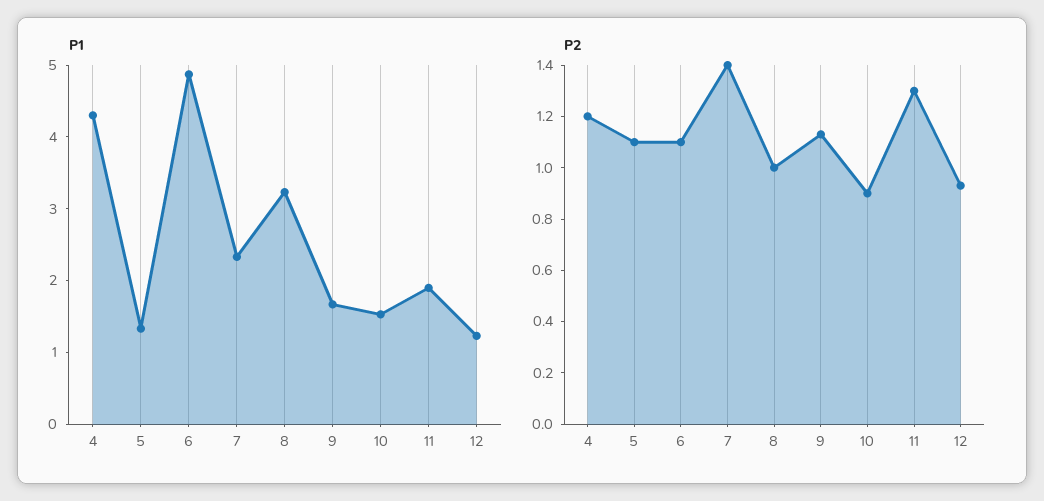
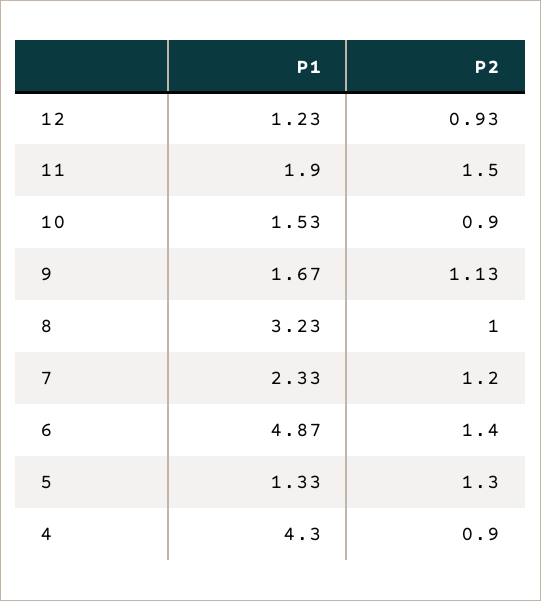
  {
    "P1": {
      "4": 4.3,
      "5": 1.33,
      "6": 4.87,
      "7": 2.33,
      "8": 3.23,
      "9": 1.67,
      "10": 1.53,
      "11": 1.9,
      "12": 1.23
    },
    "P2": {
-     "4": 1.2,
+     "4": 0.9,
-     "5": 1.1,
+     "5": 1.3,
-     "6": 1.1,
+     "6": 1.4,
-     "7": 1.4,
+     "7": 1.2,
      "8": 1,
      "9": 1.13,
      "10": 0.9,
-     "11": 1.3,
+     "11": 1.5,
      "12": 0.93
    }
  }

